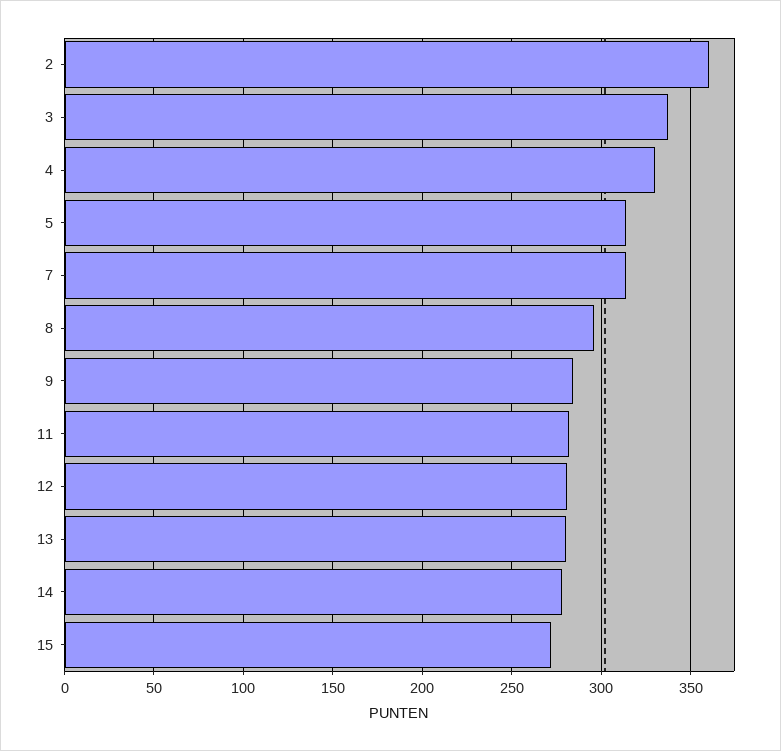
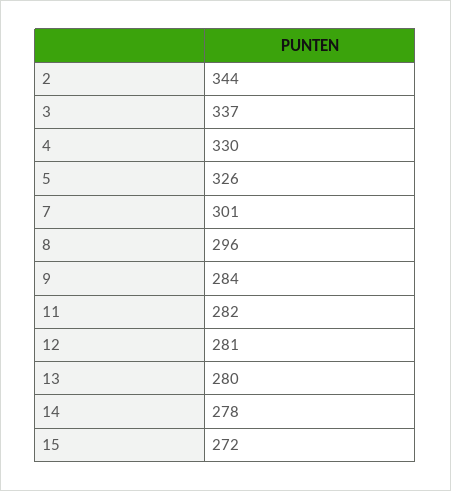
  {
-   "2": 360,
+   "2": 344,
    "3": 337,
    "4": 330,
-   "5": 315,
+   "5": 326,
-   "7": 315,
+   "7": 301,
    "8": 296,
    "9": 284,
    "11": 282,
    "12": 281,
    "13": 280,
    "14": 278,
    "15": 272
  }

